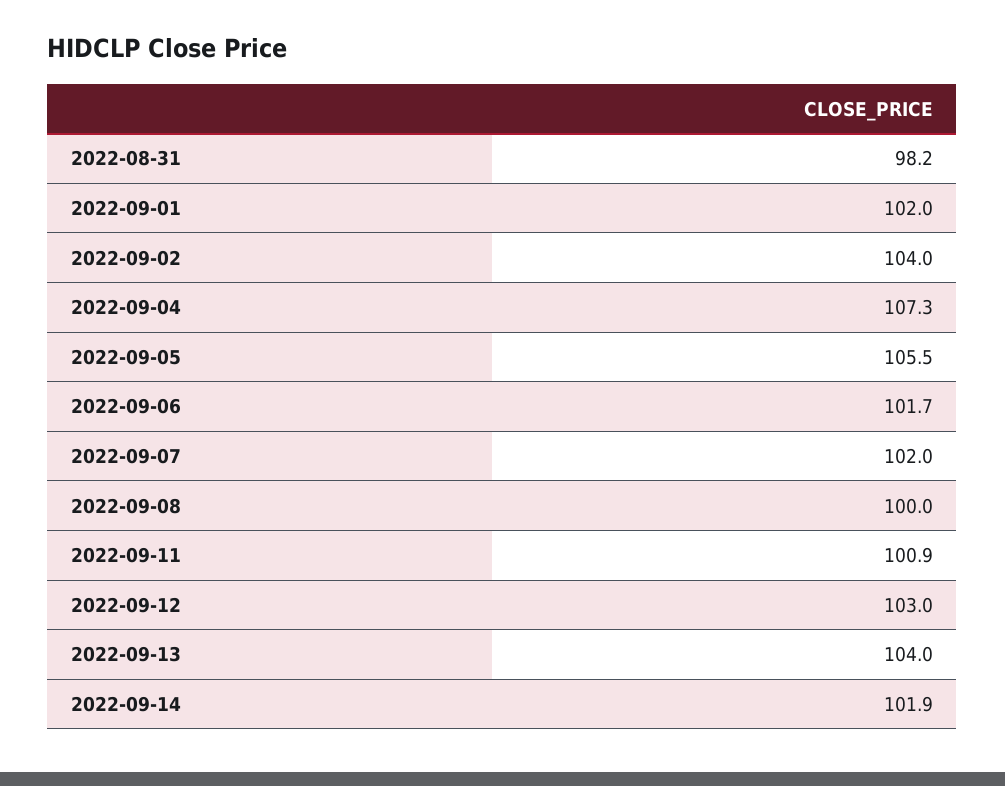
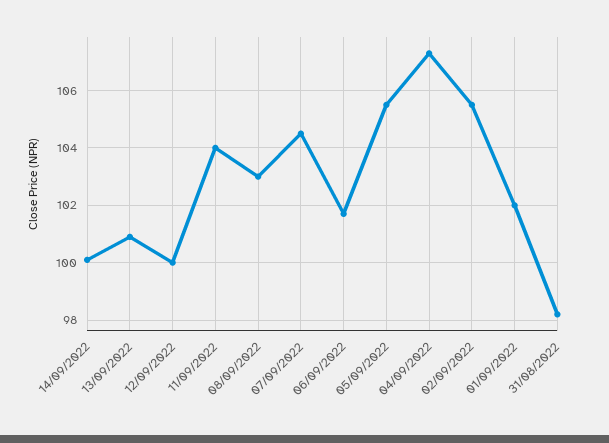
  {
    "2022-08-31": 98.2,
    "2022-09-01": 102,
-   "2022-09-02": 104,
+   "2022-09-02": 105.5,
    "2022-09-04": 107.3,
    "2022-09-05": 105.5,
    "2022-09-06": 101.7,
-   "2022-09-07": 102,
+   "2022-09-07": 104.5,
-   "2022-09-08": 100,
+   "2022-09-08": 103,
-   "2022-09-11": 100.9,
+   "2022-09-11": 104,
-   "2022-09-12": 103,
+   "2022-09-12": 100,
-   "2022-09-13": 104,
+   "2022-09-13": 101,
-   "2022-09-14": 101.9
+   "2022-09-14": 100
  }

